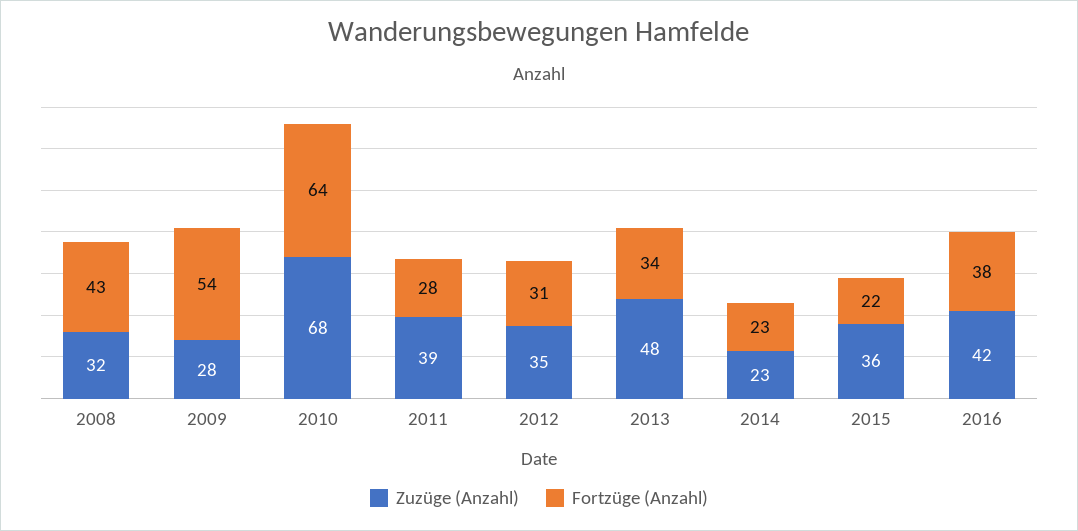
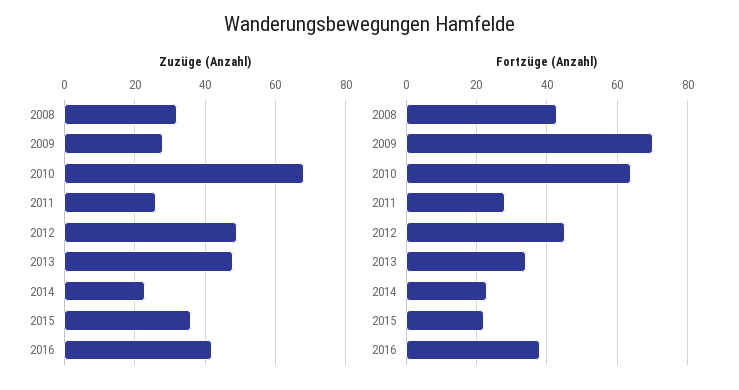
  {
    "Zuzüge (Anzahl)": {
      "2008": 32,
      "2009": 28,
      "2010": 68,
-     "2011": 39,
+     "2011": 25,
-     "2012": 35,
+     "2012": 50,
      "2013": 48,
      "2014": 23,
      "2015": 36,
      "2016": 42
    },
    "Fortzüge (Anzahl)": {
      "2008": 43,
-     "2009": 54,
+     "2009": 70,
      "2010": 64,
      "2011": 28,
-     "2012": 31,
+     "2012": 45,
      "2013": 34,
      "2014": 23,
      "2015": 22,
      "2016": 38
    }
  }

